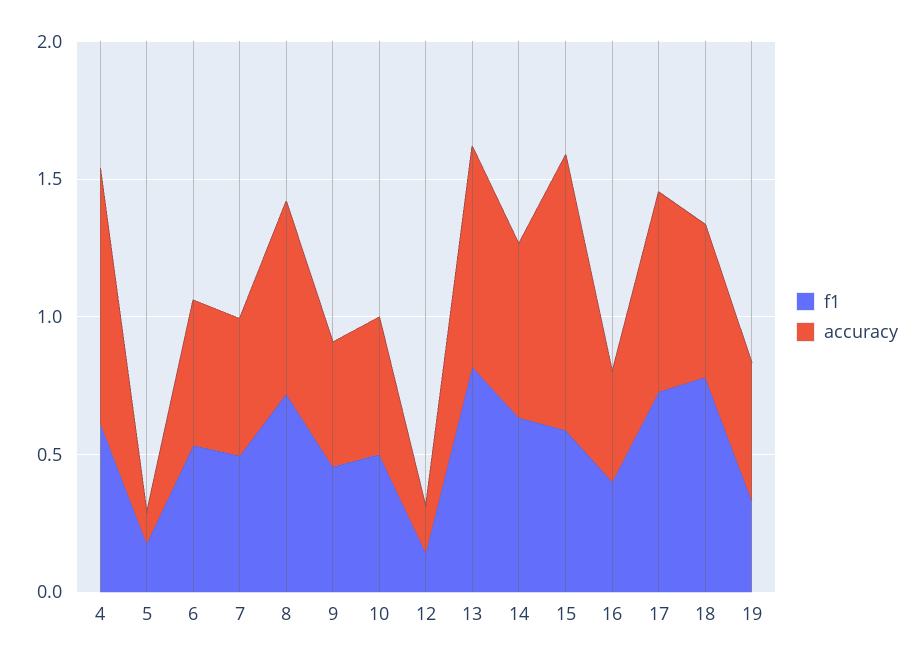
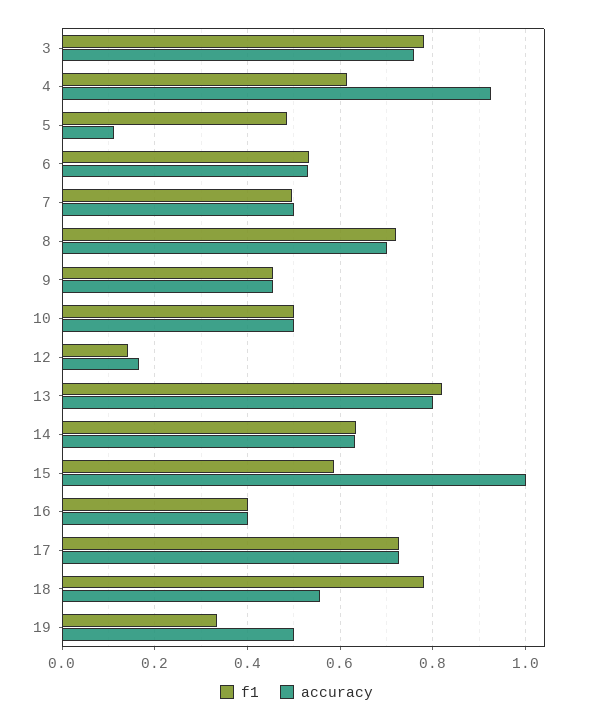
  {
    "f1": {
      "4": 0.62,
-     "5": 0.2,
+     "5": 0.48,
      "6": 0.54,
      "7": 0.5,
      "8": 0.72,
      "9": 0.46,
      "10": 0.5,
      "12": 0.14,
      "13": 0.82,
      "14": 0.64,
      "15": 0.58,
      "16": 0.4,
      "17": 0.72,
      "18": 0.78,
-     "19": 0.34
+     "19": 0.34,
+     "3": 0.78
    },
    "accuracy": {
      "4": 0.92,
      "5": 0.12,
      "6": 0.52,
      "7": 0.5,
      "8": 0.7,
      "9": 0.46,
      "10": 0.5,
      "12": 0.16,
      "13": 0.8,
      "14": 0.64,
      "15": 1,
      "16": 0.4,
      "17": 0.72,
      "18": 0.56,
-     "19": 0.5
+     "19": 0.5,
+     "3": 0.76
    }
  }

